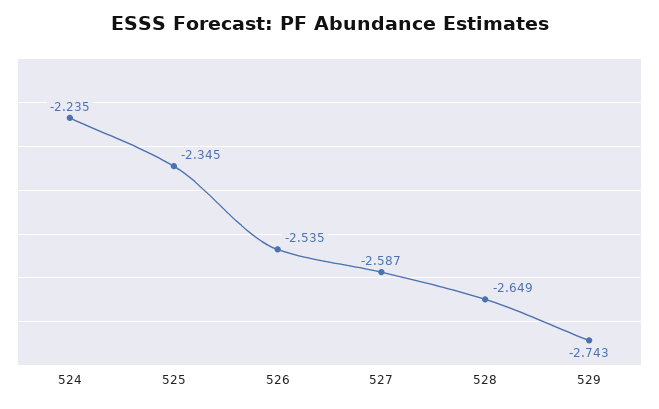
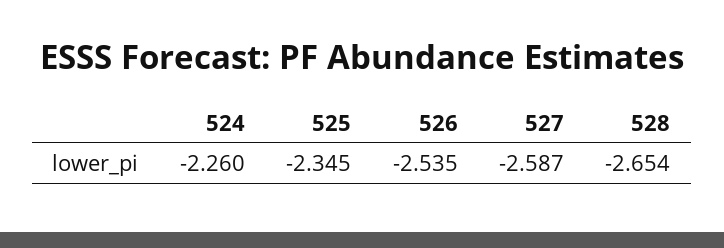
  {
-   "524": -2.235,
+   "524": -2.26,
    "525": -2.345,
    "526": -2.535,
    "527": -2.587,
-   "528": -2.649,
+   "528": -2.654
-   "529": -2.743
  }

